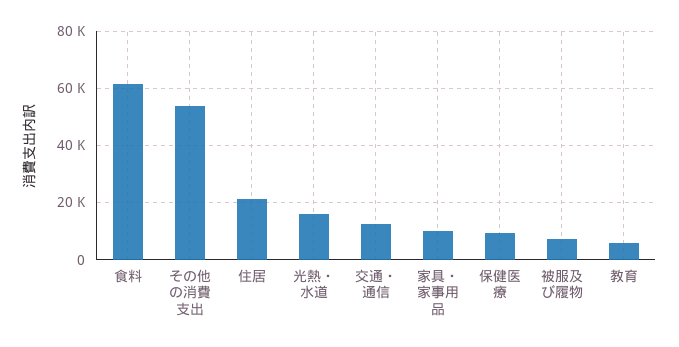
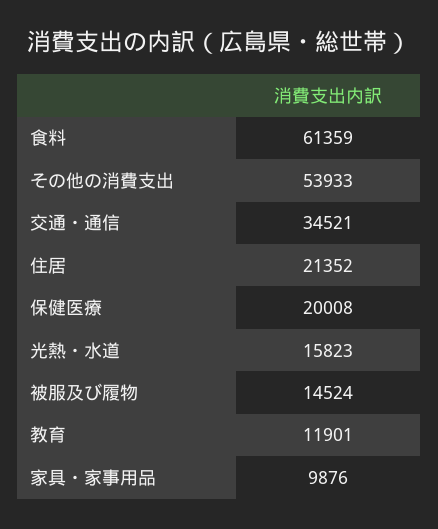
  {
    "食料": 61359,
    "その他の消費支出": 53933,
    "住居": 21352,
    "光熱・水道": 15823,
-   "交通・通信": 12500,
+   "交通・通信": 34521,
    "家具・家事用品": 9876,
-   "保健医療": 10000,
+   "保健医療": 20008,
-   "被服及び履物": 7500,
+   "被服及び履物": 14524,
-   "教育": 5000
+   "教育": 11901
  }

